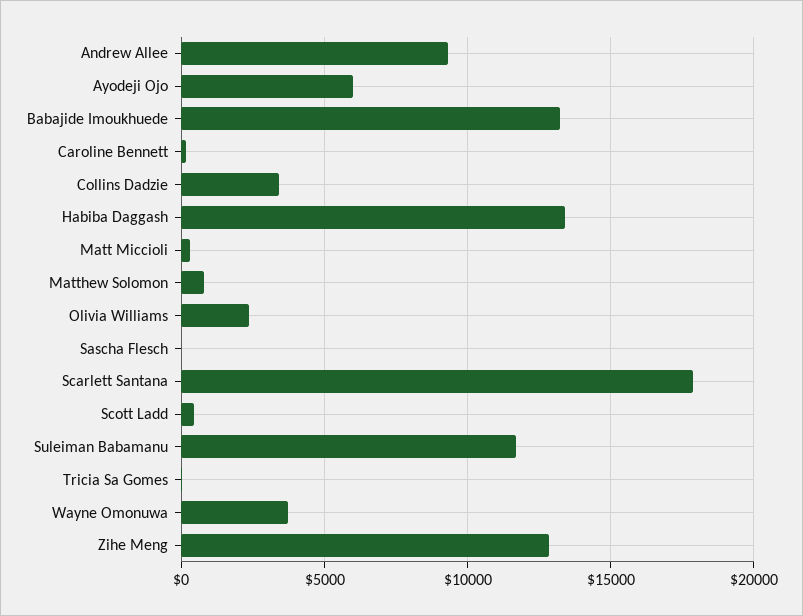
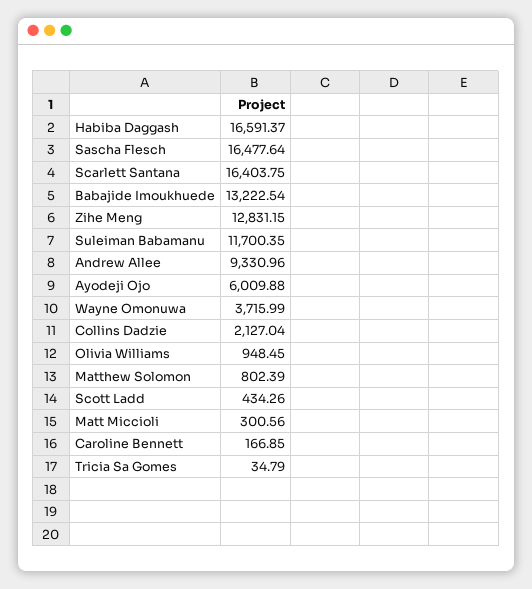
  {
    "Andrew Allee": 9330.96,
    "Ayodeji Ojo": 6009.88,
    "Babajide Imoukhuede": 13222.54,
    "Caroline Bennett": 166.85,
-   "Collins Dadzie": 3500,
+   "Collins Dadzie": 2127.04,
-   "Habiba Daggash": 13500,
+   "Habiba Daggash": 16591.37,
    "Matt Miccioli": 300.56,
    "Matthew Solomon": 802.39,
-   "Olivia Williams": 2500,
+   "Olivia Williams": 948.45,
-   "Sascha Flesch": 0,
+   "Sascha Flesch": 16477.64,
-   "Scarlett Santana": 18000,
+   "Scarlett Santana": 16403.75,
    "Scott Ladd": 434.26,
    "Suleiman Babamanu": 11700.35,
    "Tricia Sa Gomes": 34.79,
    "Wayne Omonuwa": 3715.99,
    "Zihe Meng": 12831.15
  }

